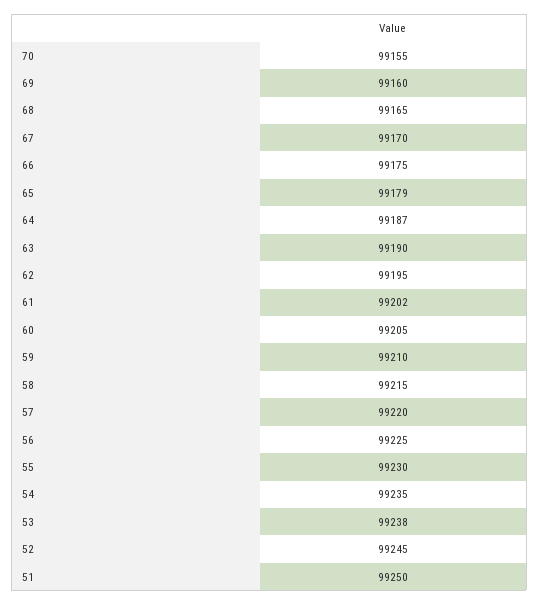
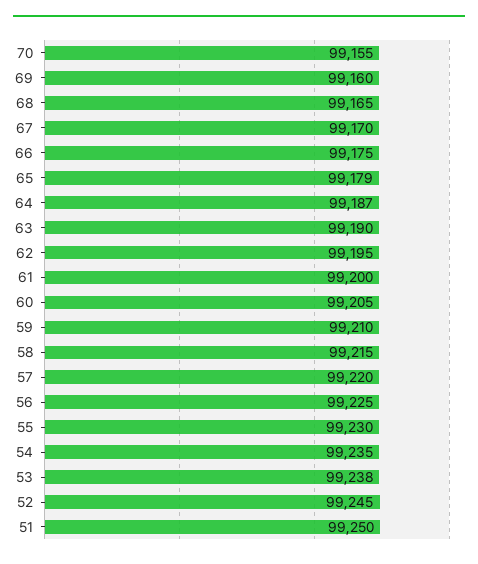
  {
    "70": 99155,
    "69": 99160,
    "68": 99165,
    "67": 99170,
    "66": 99175,
    "65": 99179,
    "64": 99187,
    "63": 99190,
    "62": 99195,
-   "61": 99202,
+   "61": 99200,
    "60": 99205,
    "59": 99210,
    "58": 99215,
    "57": 99220,
    "56": 99225,
    "55": 99230,
    "54": 99235,
    "53": 99238,
    "52": 99245,
    "51": 99250
  }

